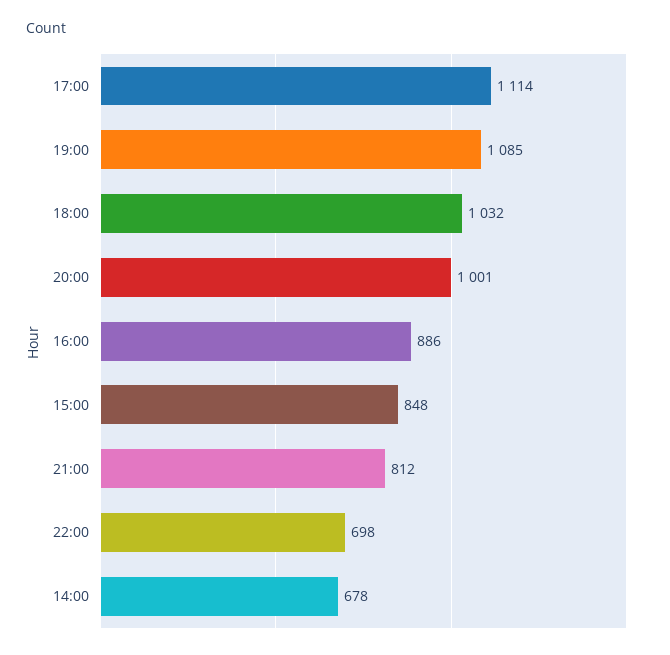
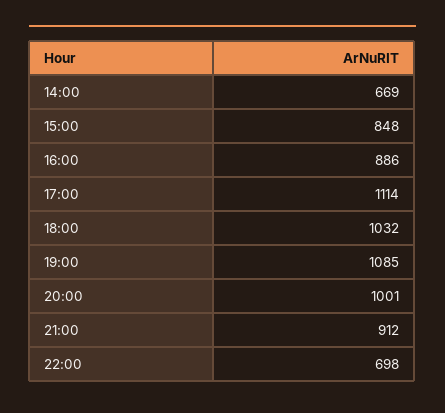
  {
    "17:00": 1114,
    "19:00": 1085,
    "18:00": 1032,
    "20:00": 1001,
    "16:00": 886,
    "15:00": 848,
-   "21:00": 812,
+   "21:00": 912,
    "22:00": 698,
-   "14:00": 678
+   "14:00": 669
  }

